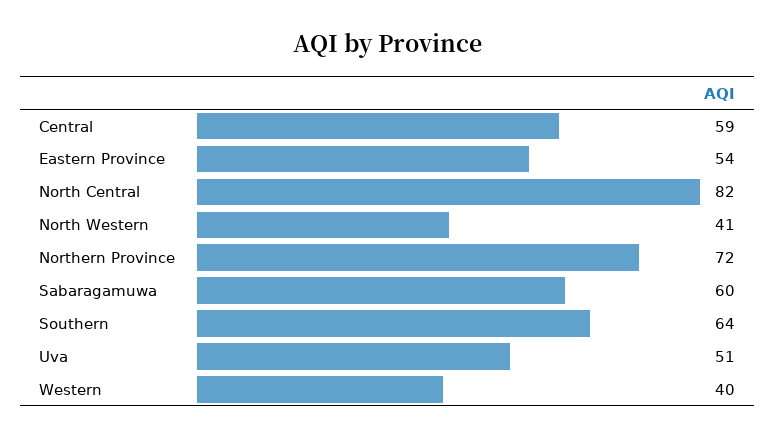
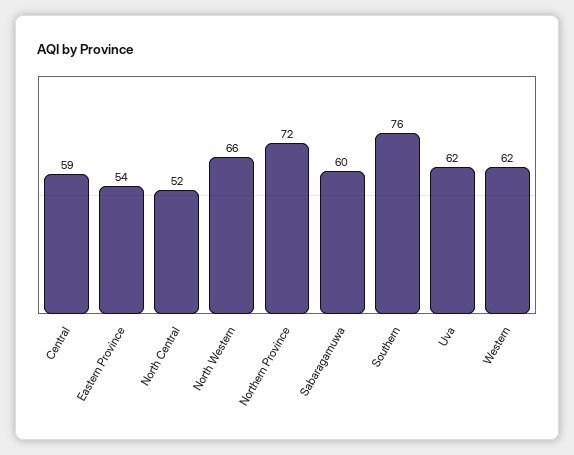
  {
    "Central": 59,
    "Eastern Province": 54,
-   "North Central": 82,
+   "North Central": 52,
-   "North Western": 41,
+   "North Western": 66,
    "Northern Province": 72,
    "Sabaragamuwa": 60,
-   "Southern": 64,
+   "Southern": 76,
-   "Uva": 51,
+   "Uva": 62,
-   "Western": 40
+   "Western": 62
  }

